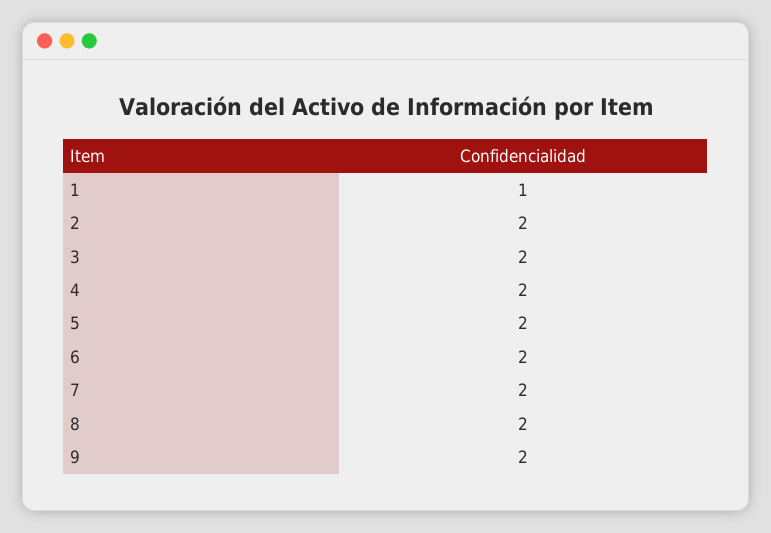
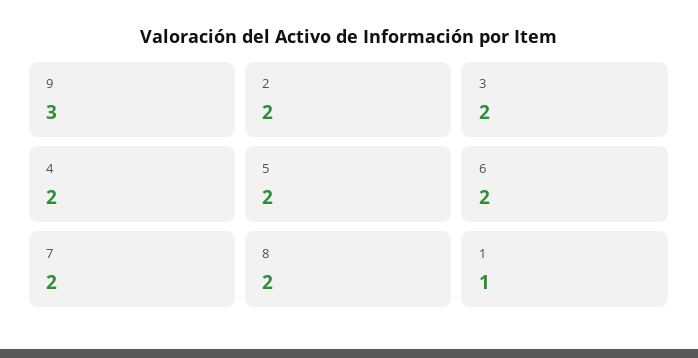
  {
    "1": 1,
    "2": 2,
    "3": 2,
    "4": 2,
    "5": 2,
    "6": 2,
    "7": 2,
    "8": 2,
-   "9": 2
+   "9": 3
  }

